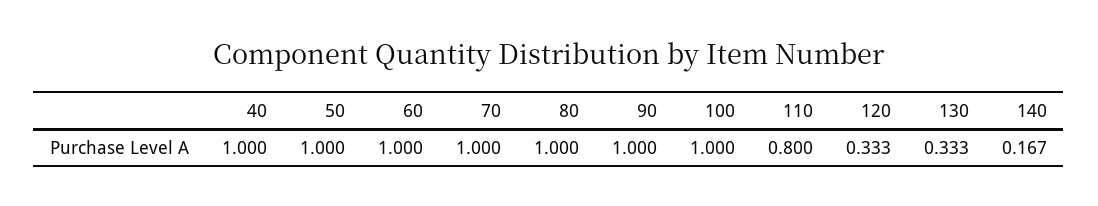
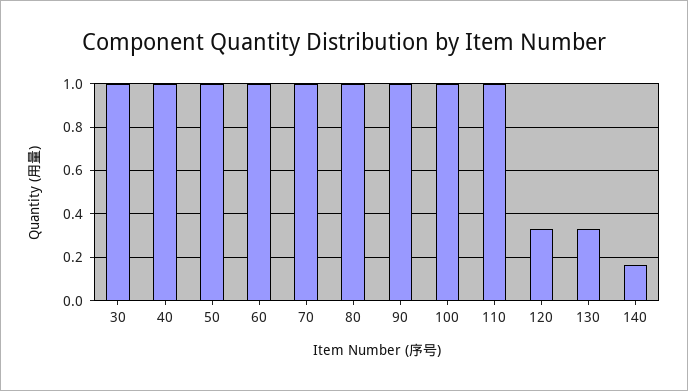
  {
    "40": 1,
    "50": 1,
    "60": 1,
    "70": 1,
    "80": 1,
    "90": 1,
    "100": 1,
-   "110": 0.8,
+   "110": 1,
    "120": 0.333,
    "130": 0.333,
-   "140": 0.167
+   "140": 0.167,
+   "30": 1
  }

